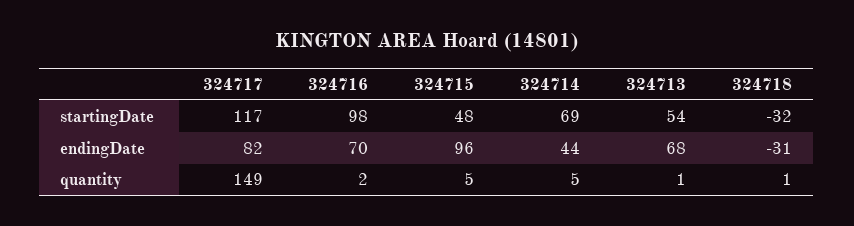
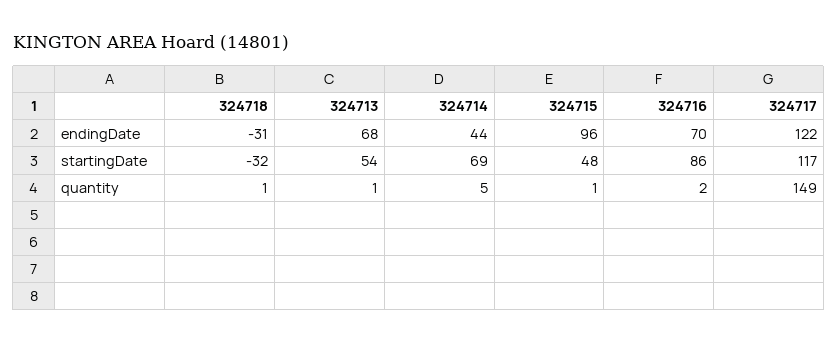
  {
    "324717": {
      "startingDate": 117,
-     "endingDate": 82,
+     "endingDate": 122,
      "quantity": 149
    },
    "324716": {
-     "startingDate": 98,
+     "startingDate": 86,
      "endingDate": 70,
      "quantity": 2
    },
    "324715": {
      "startingDate": 48,
      "endingDate": 96,
-     "quantity": 5
+     "quantity": 1
    },
    "324714": {
      "startingDate": 69,
      "endingDate": 44,
      "quantity": 5
    },
    "324713": {
      "startingDate": 54,
      "endingDate": 68,
      "quantity": 1
    },
    "324718": {
      "startingDate": -32,
      "endingDate": -31,
      "quantity": 1
    }
  }

